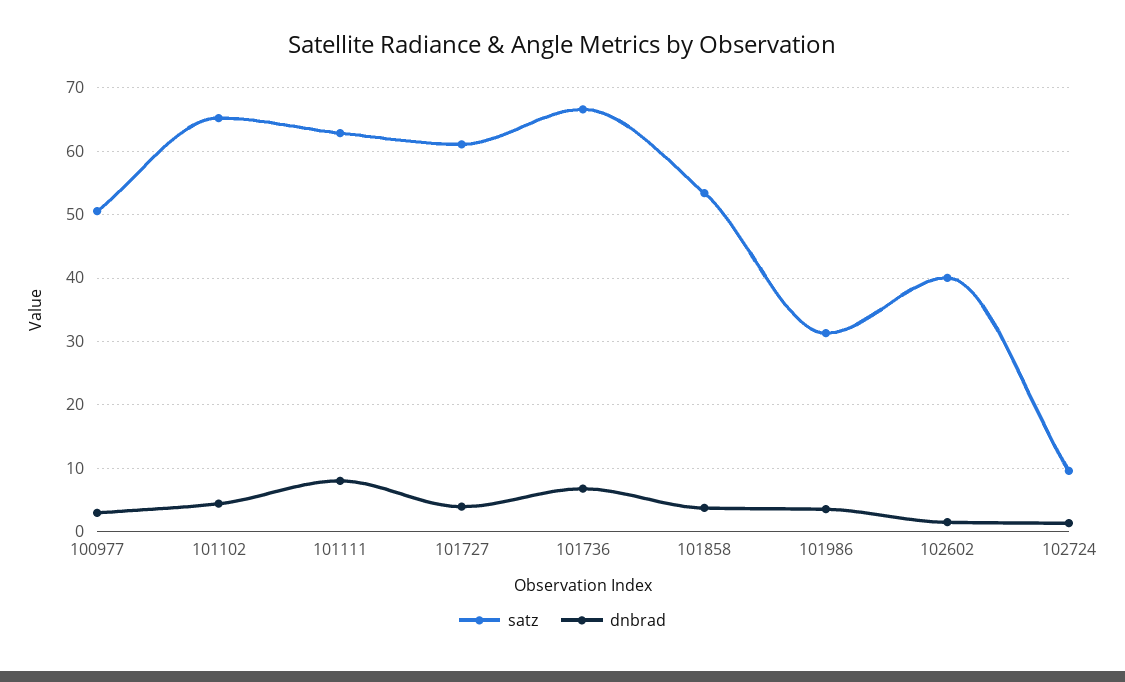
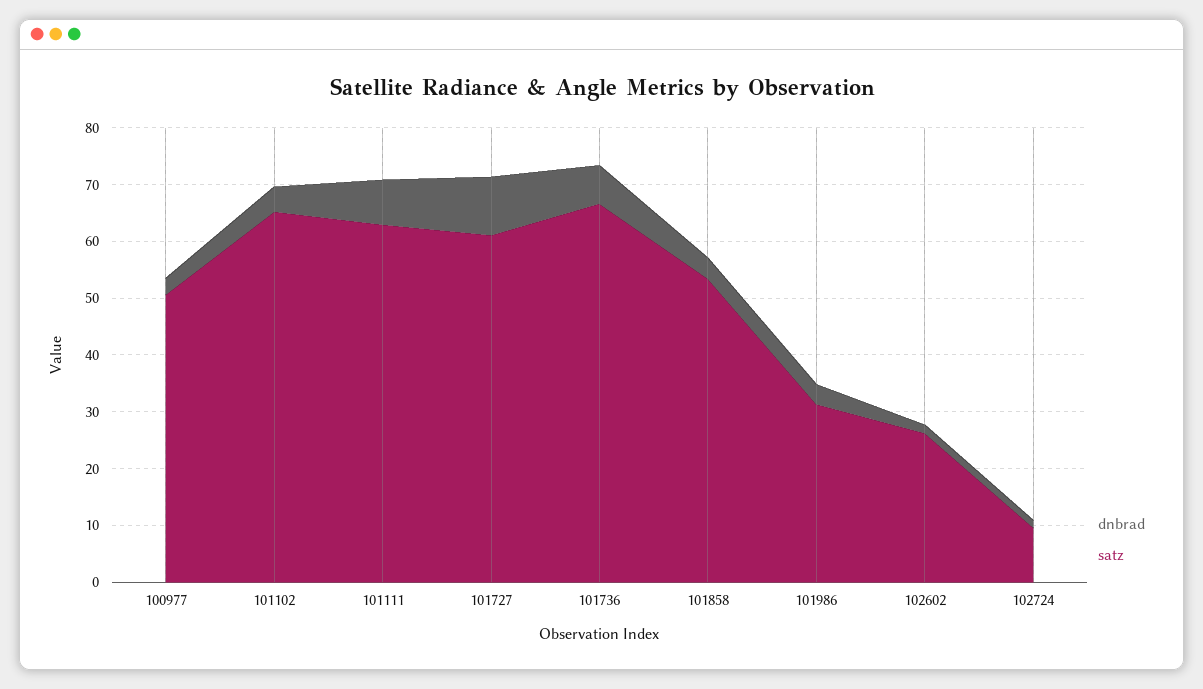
  {
    "satz": {
      "100977": 51,
      "101102": 65,
      "101111": 63,
      "101727": 61,
      "101736": 67,
      "101858": 53,
      "101986": 31,
-     "102602": 40,
+     "102602": 26,
      "102724": 10
    },
    "dnbrad": {
      "100977": 3,
      "101102": 4,
      "101111": 8,
-     "101727": 4,
+     "101727": 10,
      "101736": 7,
      "101858": 4,
      "101986": 4,
      "102602": 1,
      "102724": 1
    }
  }

